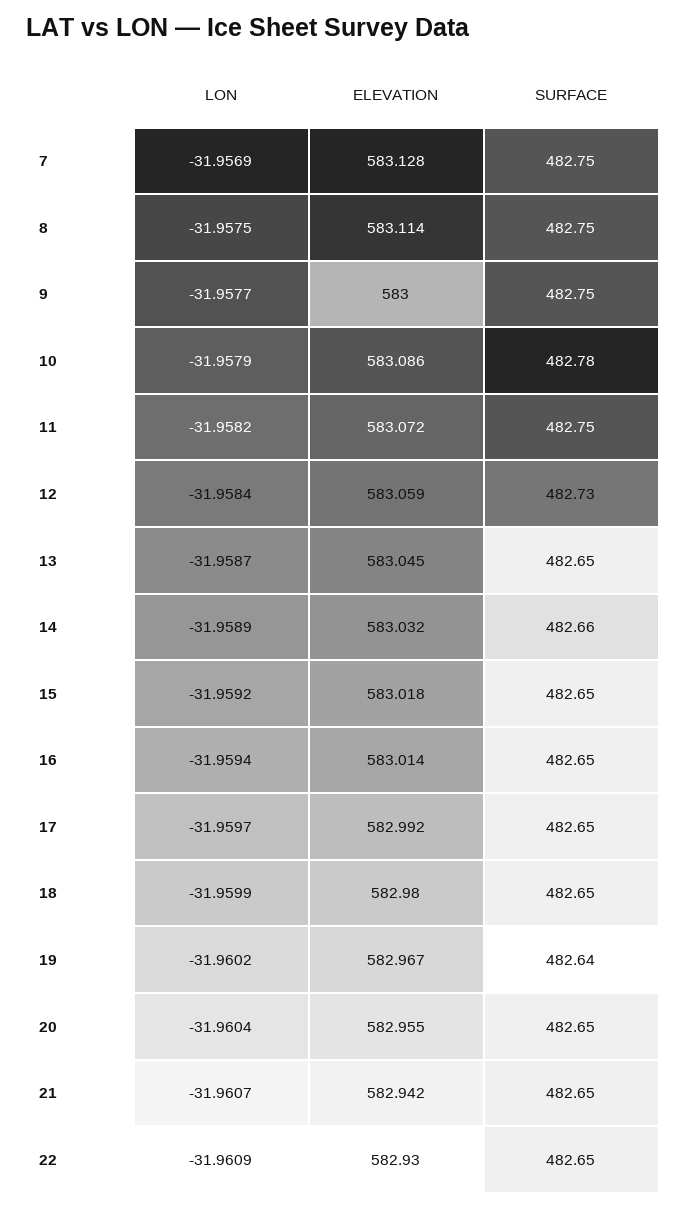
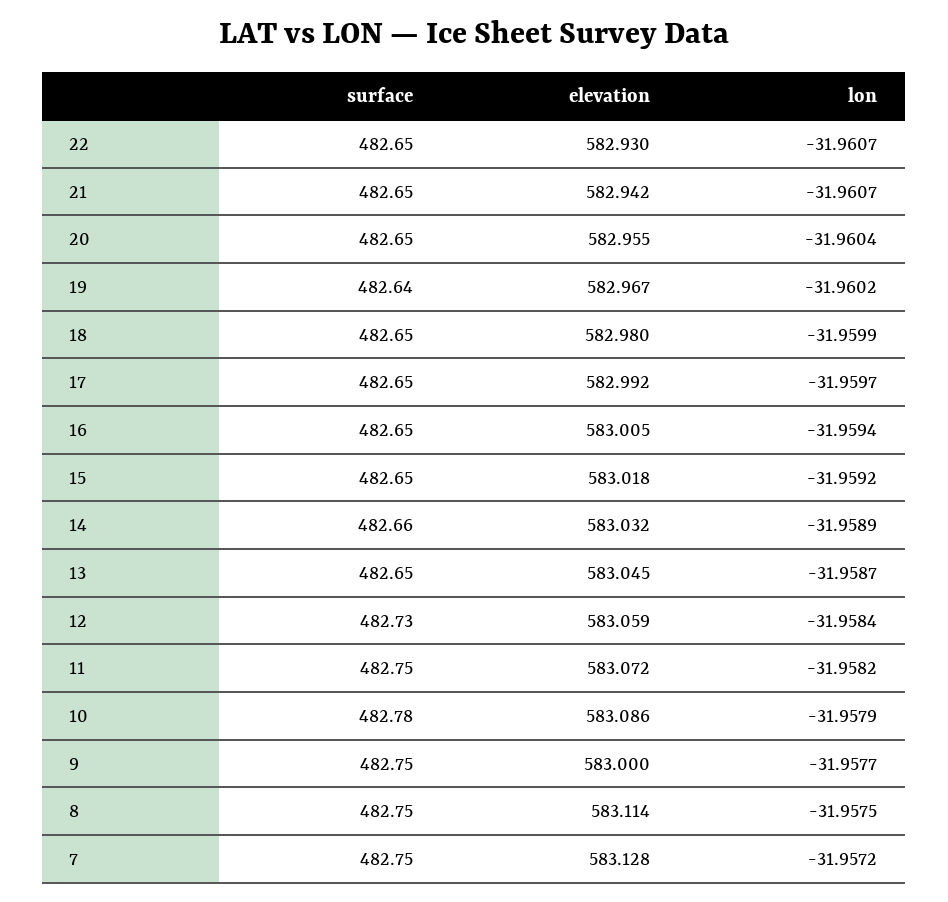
  {
    "LON": {
-     "7": -31.9569,
+     "7": -31.9572,
      "8": -31.9575,
      "9": -31.9577,
      "10": -31.9579,
      "11": -31.9582,
      "12": -31.9584,
      "13": -31.9587,
      "14": -31.9589,
      "15": -31.9592,
      "16": -31.9594,
      "17": -31.9597,
      "18": -31.9599,
      "19": -31.9602,
      "20": -31.9604,
      "21": -31.9607,
-     "22": -31.9609
+     "22": -31.9607
    },
    "ELEVATION": {
      "7": 583.128,
      "8": 583.114,
      "9": 583,
      "10": 583.086,
      "11": 583.072,
      "12": 583.059,
      "13": 583.045,
      "14": 583.032,
      "15": 583.018,
-     "16": 583.014,
+     "16": 583.005,
      "17": 582.992,
      "18": 582.98,
      "19": 582.967,
      "20": 582.955,
      "21": 582.942,
      "22": 582.93
    },
    "SURFACE": {
      "7": 482.75,
      "8": 482.75,
      "9": 482.75,
      "10": 482.78,
      "11": 482.75,
      "12": 482.73,
      "13": 482.65,
      "14": 482.66,
      "15": 482.65,
      "16": 482.65,
      "17": 482.65,
      "18": 482.65,
      "19": 482.64,
      "20": 482.65,
      "21": 482.65,
      "22": 482.65
    }
  }

